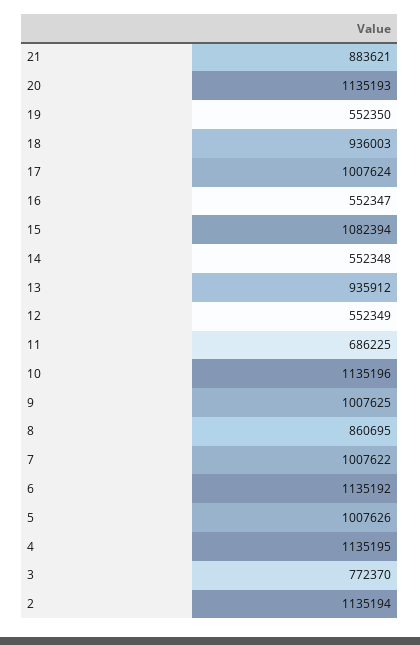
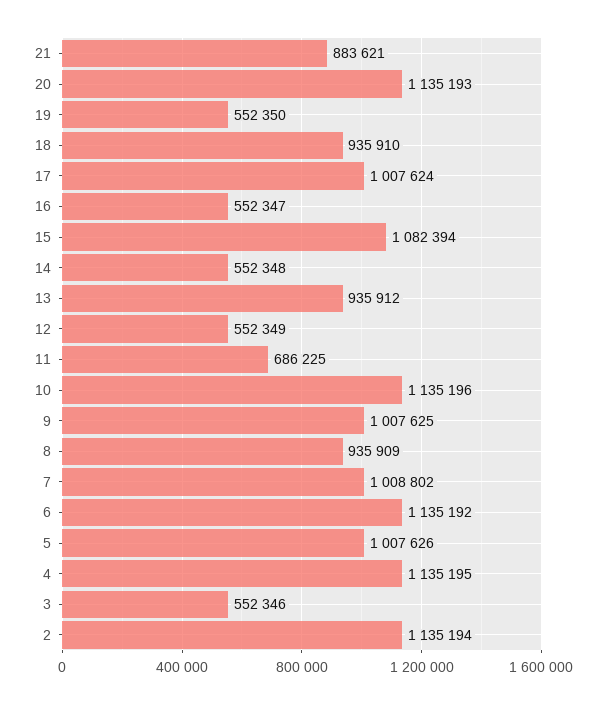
  {
    "21": 883621,
    "20": 1135193,
    "19": 552350,
-   "18": 936003,
+   "18": 935910,
    "17": 1007624,
    "16": 552347,
    "15": 1082394,
    "14": 552348,
    "13": 935912,
    "12": 552349,
    "11": 686225,
    "10": 1135196,
    "9": 1007625,
-   "8": 860695,
+   "8": 935909,
-   "7": 1007622,
+   "7": 1008802,
    "6": 1135192,
    "5": 1007626,
    "4": 1135195,
-   "3": 772370,
+   "3": 552346,
    "2": 1135194
  }

